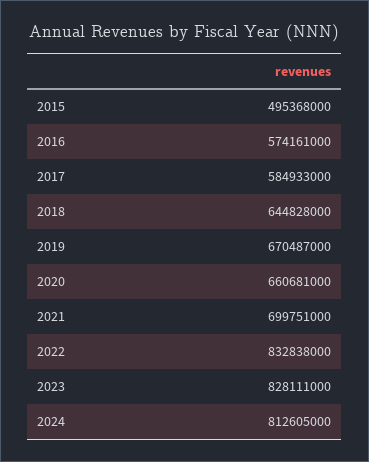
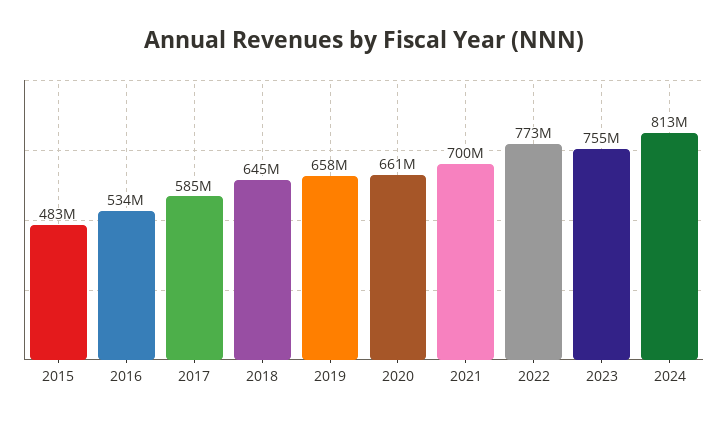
  {
-   "2015": 495368000,
+   "2015": 483000000,
-   "2016": 574161000,
+   "2016": 534000000,
    "2017": 584933000,
    "2018": 644828000,
-   "2019": 670487000,
+   "2019": 658000000,
    "2020": 660681000,
    "2021": 699751000,
-   "2022": 832838000,
+   "2022": 773000000,
-   "2023": 828111000,
+   "2023": 755000000,
    "2024": 812605000
  }

